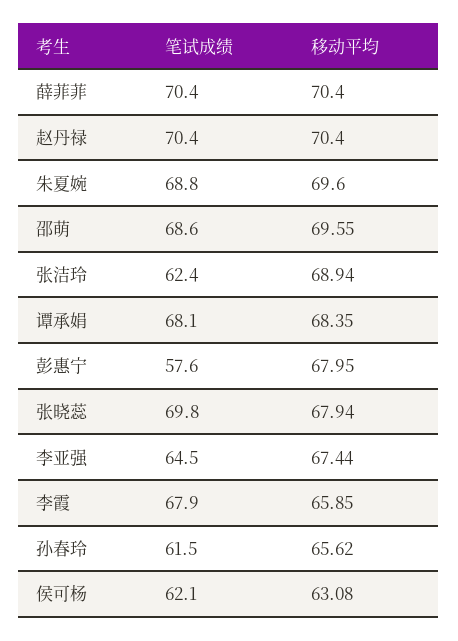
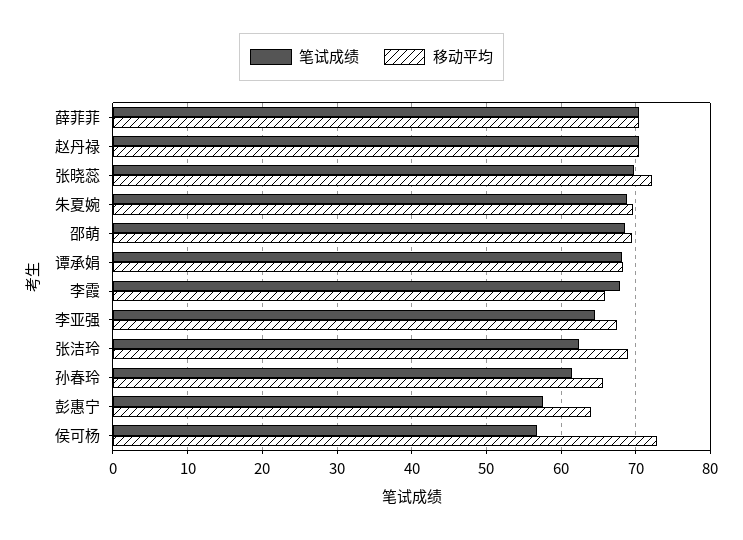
  {
    "笔试成绩": {
      "薛菲菲": 70.4,
      "赵丹禄": 70.4,
      "朱夏婉": 68.8,
      "邵萌": 68.6,
      "张洁玲": 62.4,
      "谭承娟": 68.1,
      "彭惠宁": 57.6,
      "张晓蕊": 69.8,
      "李亚强": 64.5,
      "李霞": 67.9,
      "孙春玲": 61.5,
-     "侯可杨": 62.1
+     "侯可杨": 57
    },
    "移动平均": {
      "薛菲菲": 70.4,
      "赵丹禄": 70.4,
      "朱夏婉": 69.6,
      "邵萌": 69.55,
      "张洁玲": 68.94,
      "谭承娟": 68.35,
-     "彭惠宁": 67.95,
+     "彭惠宁": 64,
-     "张晓蕊": 67.94,
+     "张晓蕊": 72,
      "李亚强": 67.44,
      "李霞": 65.85,
      "孙春玲": 65.62,
-     "侯可杨": 63.08
+     "侯可杨": 73
    }
  }

